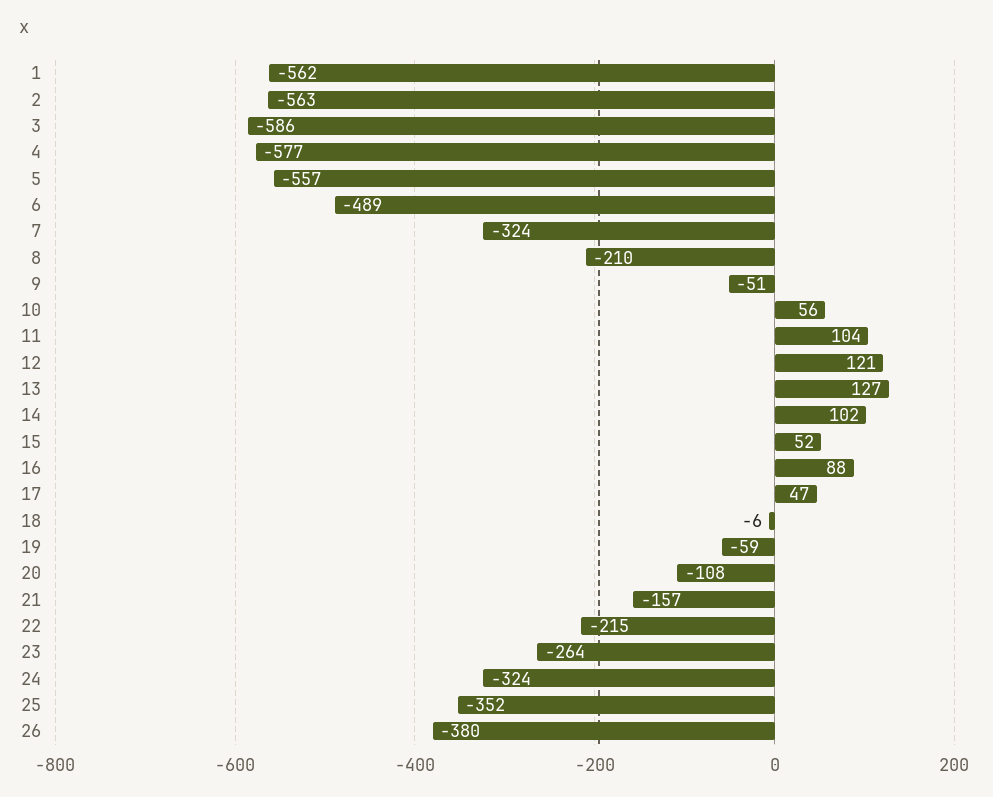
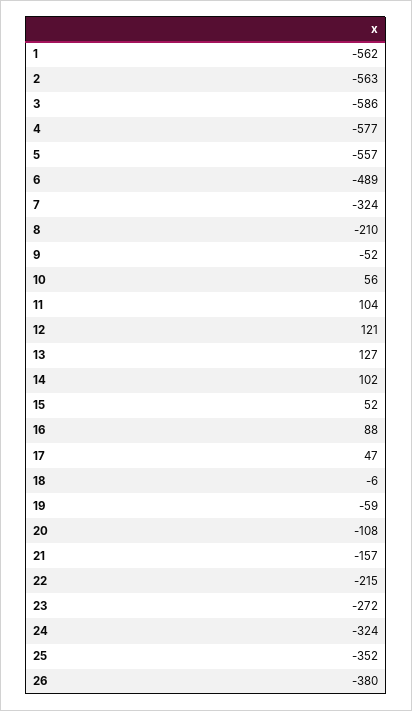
  {
    "1": -562,
    "2": -563,
    "3": -586,
    "4": -577,
    "5": -557,
    "6": -489,
    "7": -324,
    "8": -210,
-   "9": -51,
+   "9": -52,
    "10": 56,
    "11": 104,
    "12": 121,
    "13": 127,
    "14": 102,
    "15": 52,
    "16": 88,
    "17": 47,
    "18": -6,
    "19": -59,
    "20": -108,
    "21": -157,
    "22": -215,
-   "23": -264,
+   "23": -272,
    "24": -324,
    "25": -352,
    "26": -380
  }

